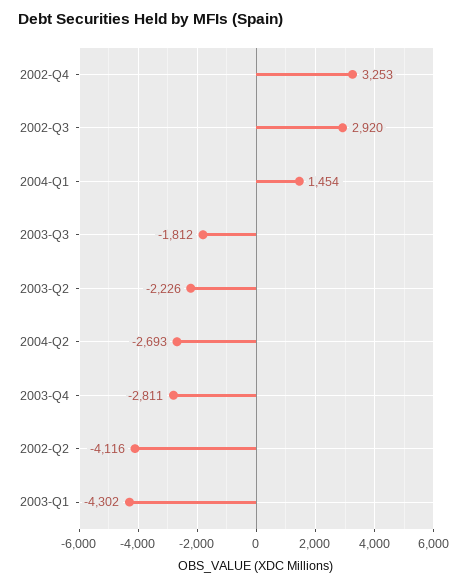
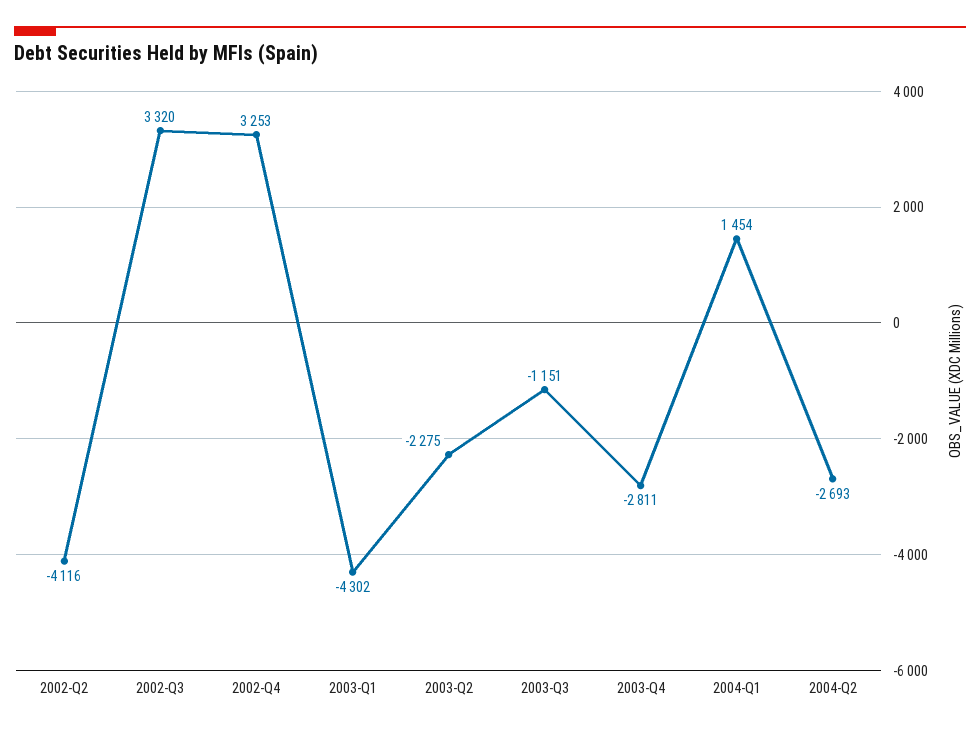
  {
    "2002-Q4": 3253,
-   "2002-Q3": 2920,
+   "2002-Q3": 3320,
    "2004-Q1": 1454,
-   "2003-Q3": -1812,
+   "2003-Q3": -1151,
-   "2003-Q2": -2226,
+   "2003-Q2": -2275,
    "2004-Q2": -2693,
    "2003-Q4": -2811,
    "2002-Q2": -4116,
    "2003-Q1": -4302
  }

